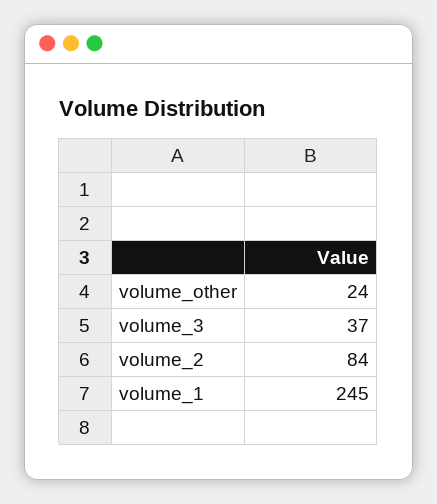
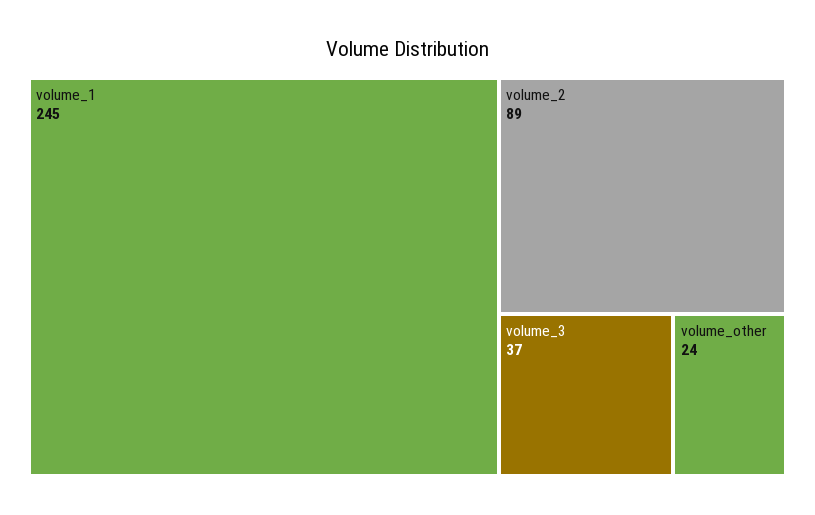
  {
    "volume_other": 24,
    "volume_3": 37,
-   "volume_2": 84,
+   "volume_2": 89,
    "volume_1": 245
  }

